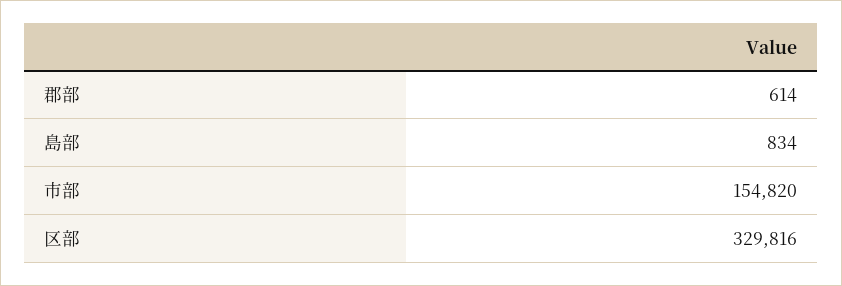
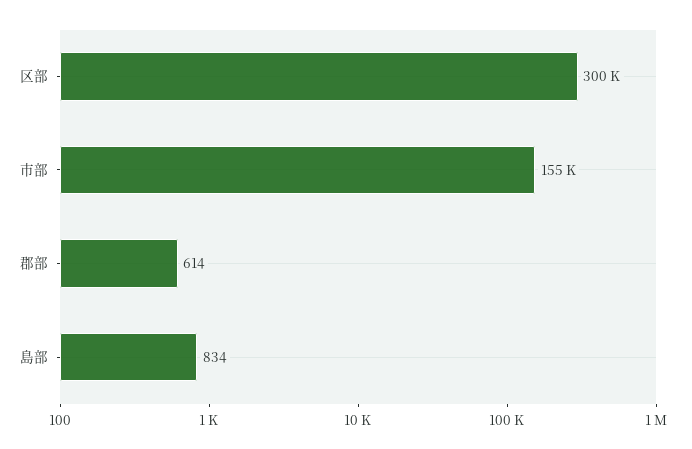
  {
    "郡部": 614,
    "島部": 834,
    "市部": 154820,
-   "区部": 329816
+   "区部": 300000
  }

